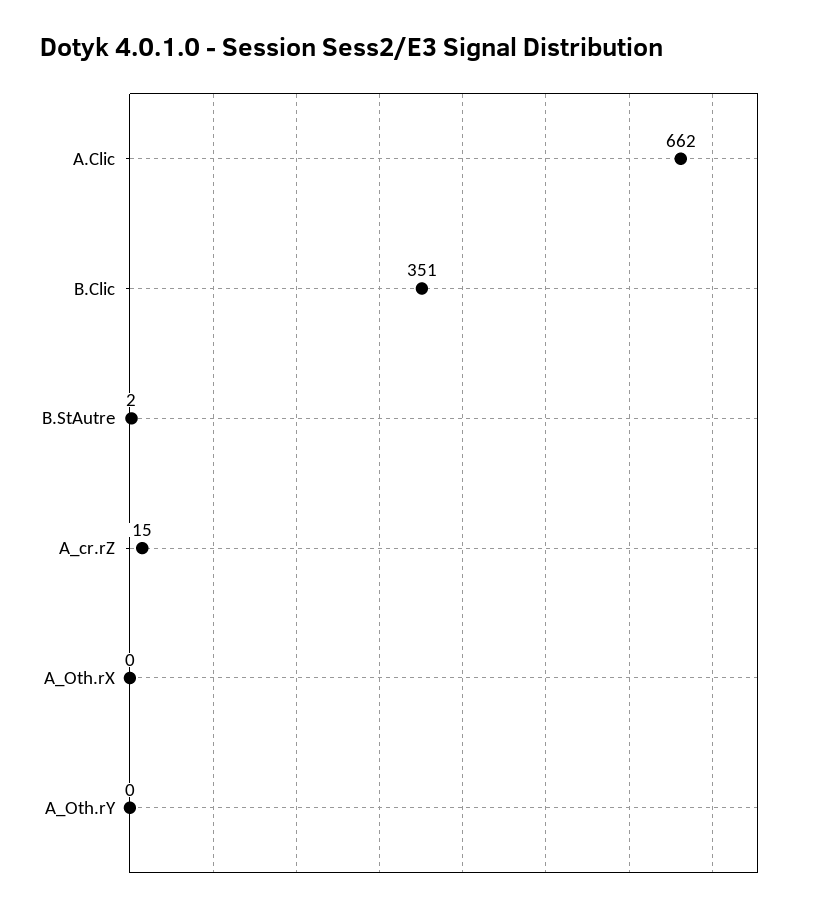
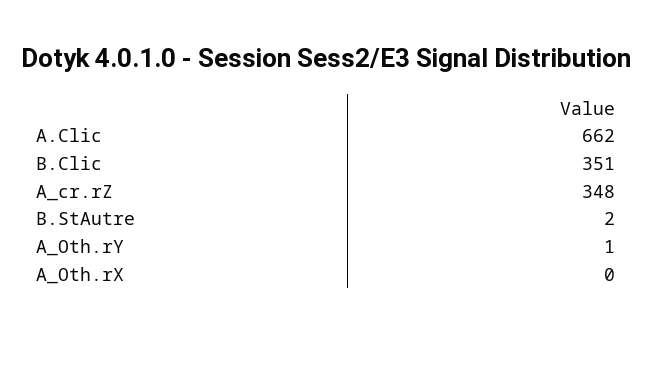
  {
    "A.Clic": 662,
    "B.Clic": 351,
    "B.StAutre": 2,
-   "A_cr.rZ": 15,
+   "A_cr.rZ": 348,
    "A_Oth.rX": 0,
-   "A_Oth.rY": 0
+   "A_Oth.rY": 1
  }

